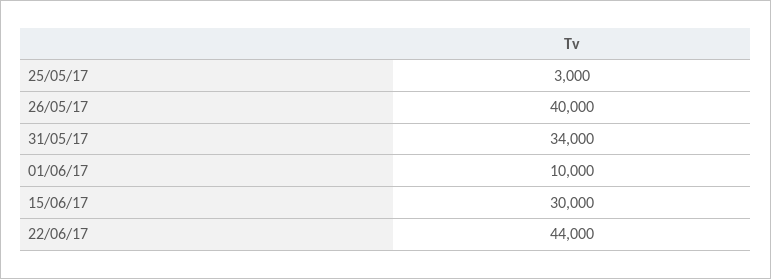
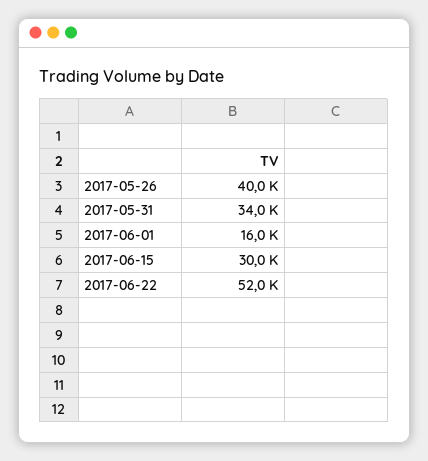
  {
-   "25/05/17": 3000,
    "26/05/17": 40000,
    "31/05/17": 34000,
-   "01/06/17": 10000,
+   "01/06/17": 16000,
    "15/06/17": 30000,
-   "22/06/17": 44000
+   "22/06/17": 52000
  }

